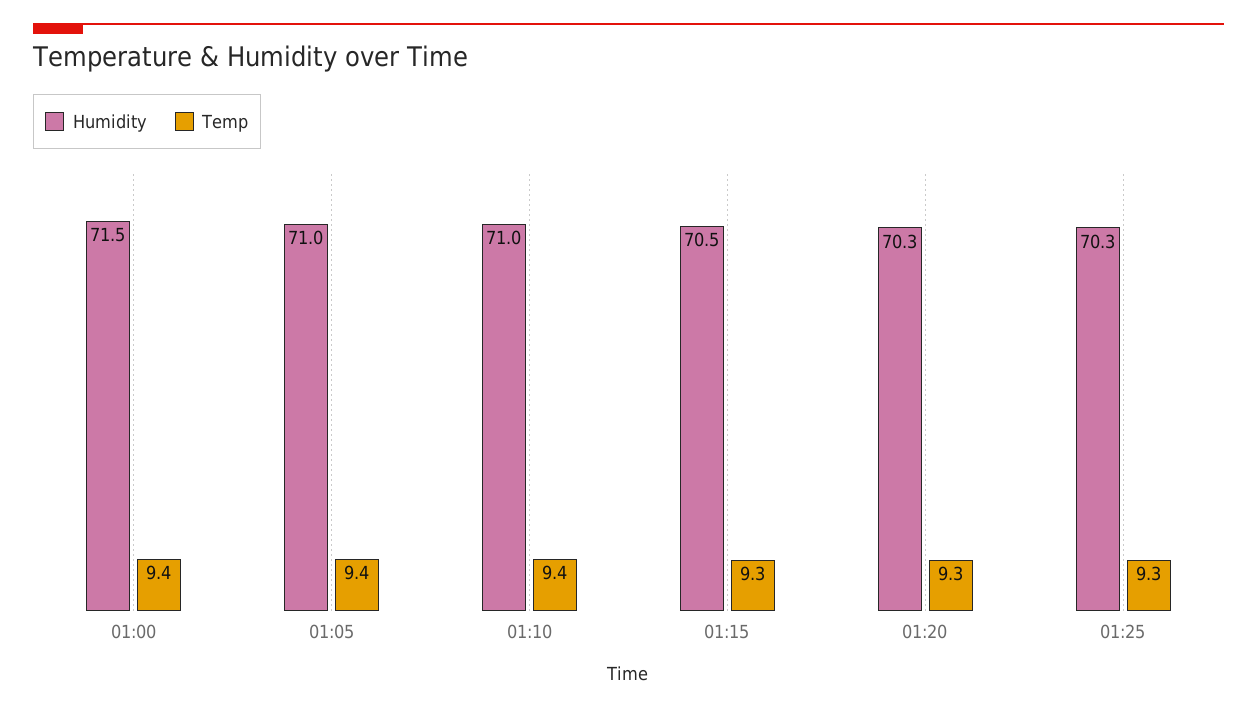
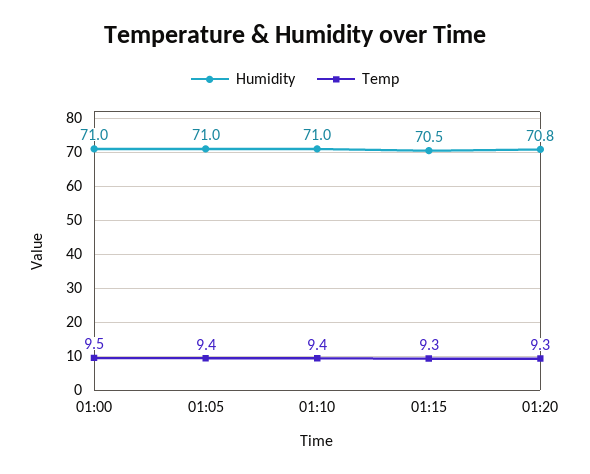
  {
    "Humidity": {
-     "01:00": 71.5,
+     "01:00": 71,
      "01:05": 71,
      "01:10": 71,
      "01:15": 70.5,
-     "01:20": 70.3,
+     "01:20": 70.8
-     "01:25": 70.3
    },
    "Temp": {
-     "01:00": 9.4,
+     "01:00": 9.5,
      "01:05": 9.4,
      "01:10": 9.4,
      "01:15": 9.3,
-     "01:20": 9.3,
+     "01:20": 9.3
-     "01:25": 9.3
    }
  }

